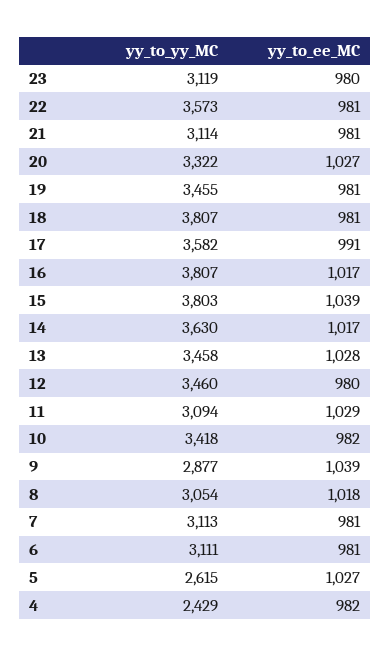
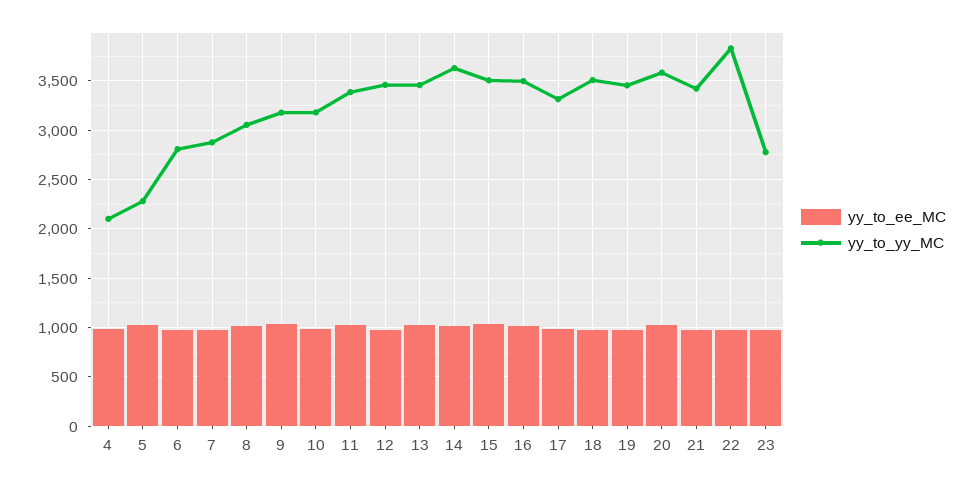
  {
    "yy_to_yy_MC": {
-     "23": 3119,
+     "23": 2800,
-     "22": 3573,
+     "22": 3800,
-     "21": 3114,
+     "21": 3400,
-     "20": 3322,
+     "20": 3600,
      "19": 3455,
-     "18": 3807,
+     "18": 3500,
-     "17": 3582,
+     "17": 3300,
-     "16": 3807,
+     "16": 3500,
-     "15": 3803,
+     "15": 3500,
      "14": 3630,
      "13": 3458,
      "12": 3460,
-     "11": 3094,
+     "11": 3400,
-     "10": 3418,
+     "10": 3200,
-     "9": 2877,
+     "9": 3200,
      "8": 3054,
-     "7": 3113,
+     "7": 2900,
-     "6": 3111,
+     "6": 2800,
-     "5": 2615,
+     "5": 2300,
-     "4": 2429
+     "4": 2100
    },
    "yy_to_ee_MC": {
      "23": 980,
      "22": 981,
      "21": 981,
      "20": 1027,
      "19": 981,
      "18": 981,
      "17": 991,
      "16": 1017,
      "15": 1039,
      "14": 1017,
      "13": 1028,
      "12": 980,
      "11": 1029,
      "10": 982,
      "9": 1039,
      "8": 1018,
      "7": 981,
      "6": 981,
      "5": 1027,
      "4": 982
    }
  }

